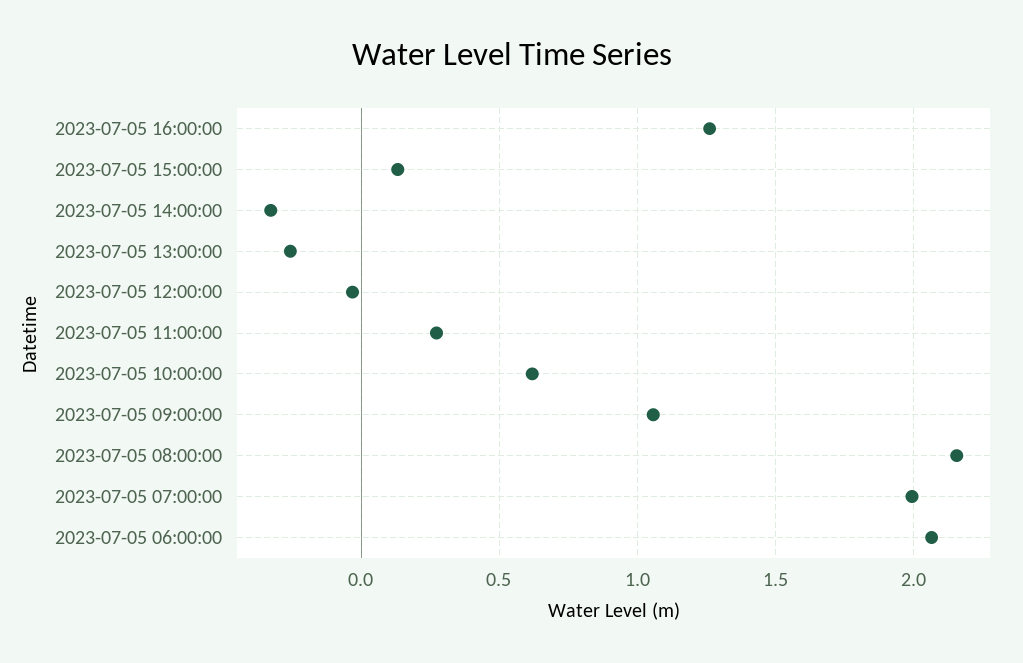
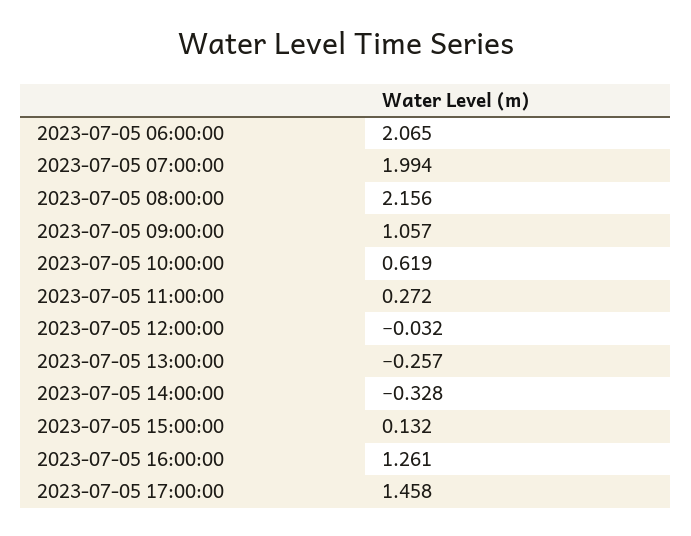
  {
    "2023-07-05 16:00:00": 1.261,
    "2023-07-05 15:00:00": 0.132,
    "2023-07-05 14:00:00": -0.328,
    "2023-07-05 13:00:00": -0.257,
    "2023-07-05 12:00:00": -0.032,
    "2023-07-05 11:00:00": 0.272,
    "2023-07-05 10:00:00": 0.619,
    "2023-07-05 09:00:00": 1.057,
    "2023-07-05 08:00:00": 2.156,
    "2023-07-05 07:00:00": 1.994,
-   "2023-07-05 06:00:00": 2.065
+   "2023-07-05 06:00:00": 2.065,
+   "2023-07-05 17:00:00": 1.458
  }

